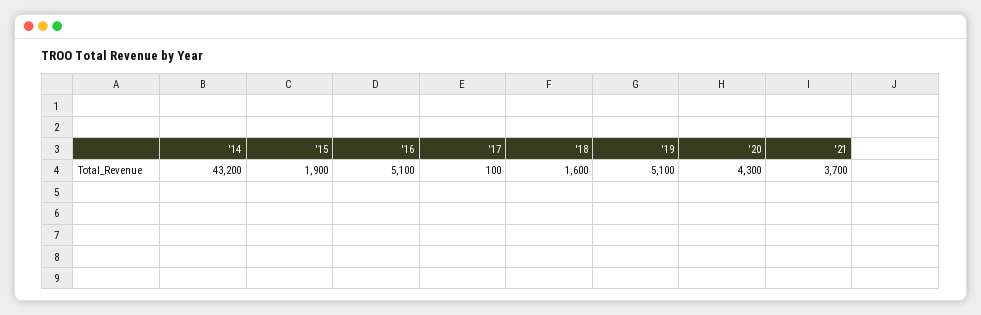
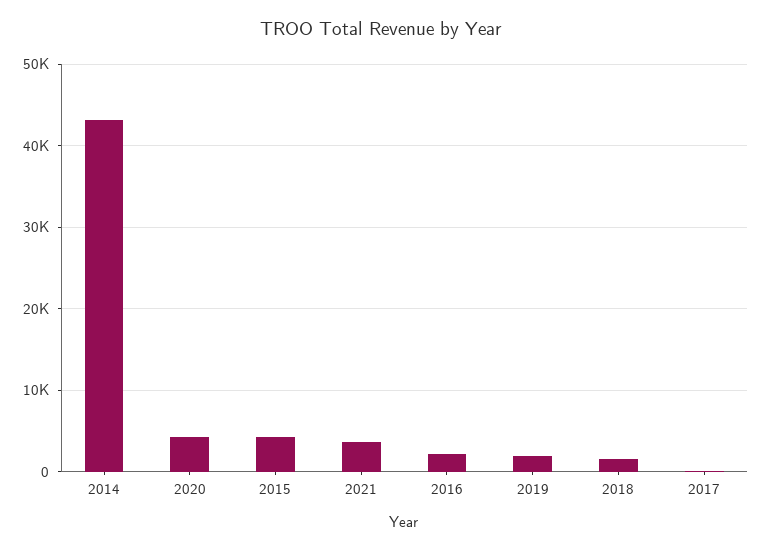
  {
    "'14": 43200,
-   "'15": 1900,
+   "'15": 4000,
-   "'16": 5100,
+   "'16": 2000,
    "'17": 100,
    "'18": 1600,
-   "'19": 5100,
+   "'19": 2000,
    "'20": 4300,
    "'21": 3700
  }

